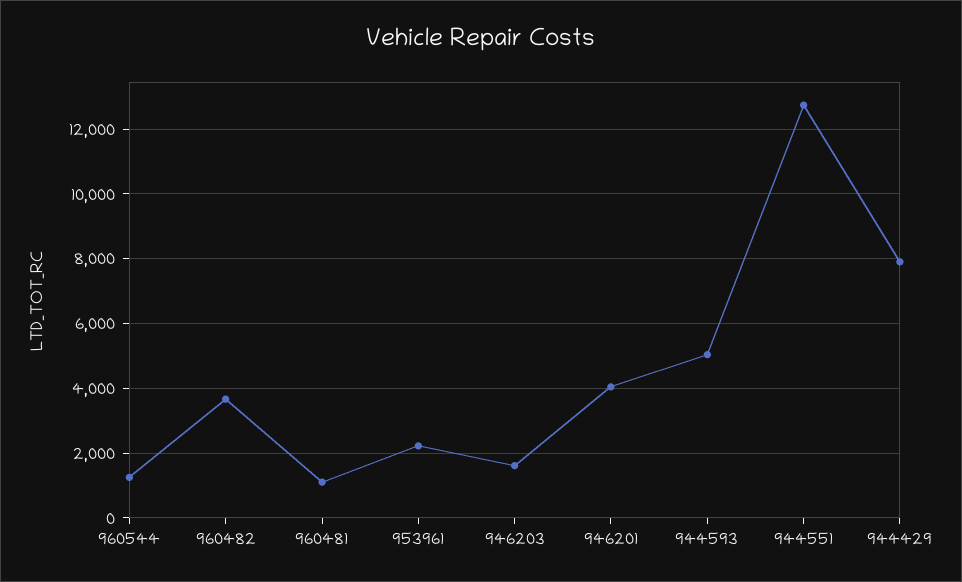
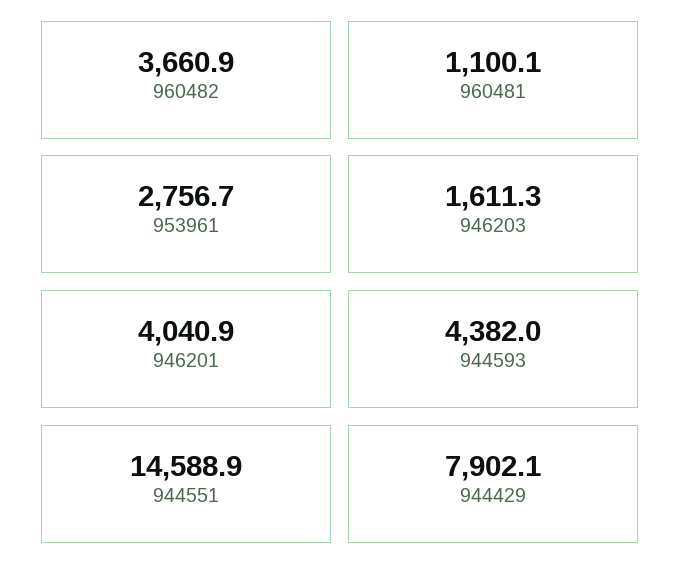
  {
-   "960544": 1200,
    "960482": 3660.9,
    "960481": 1100.1,
-   "953961": 2200,
+   "953961": 2756.7,
    "946203": 1611.3,
    "946201": 4040.9,
-   "944593": 5000,
+   "944593": 4382,
-   "944551": 12800,
+   "944551": 14588.9,
    "944429": 7902.1
  }

